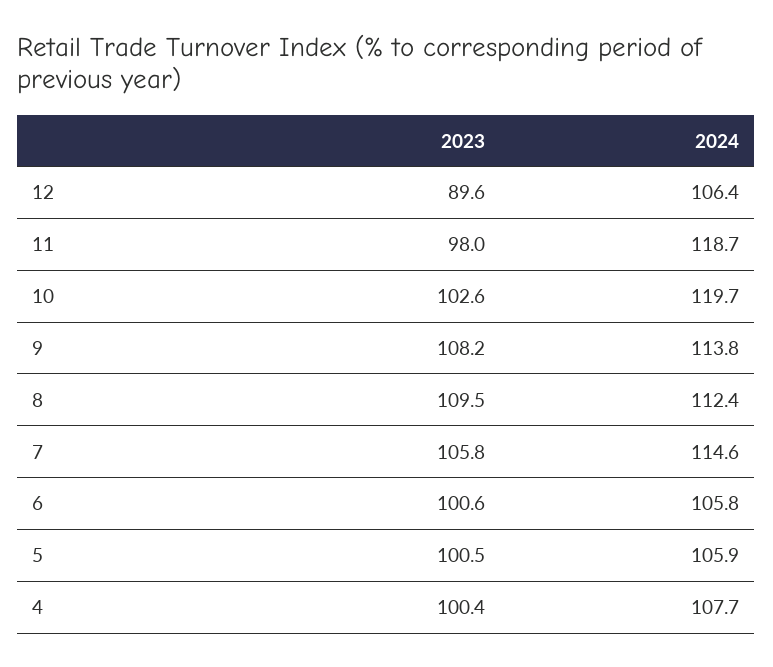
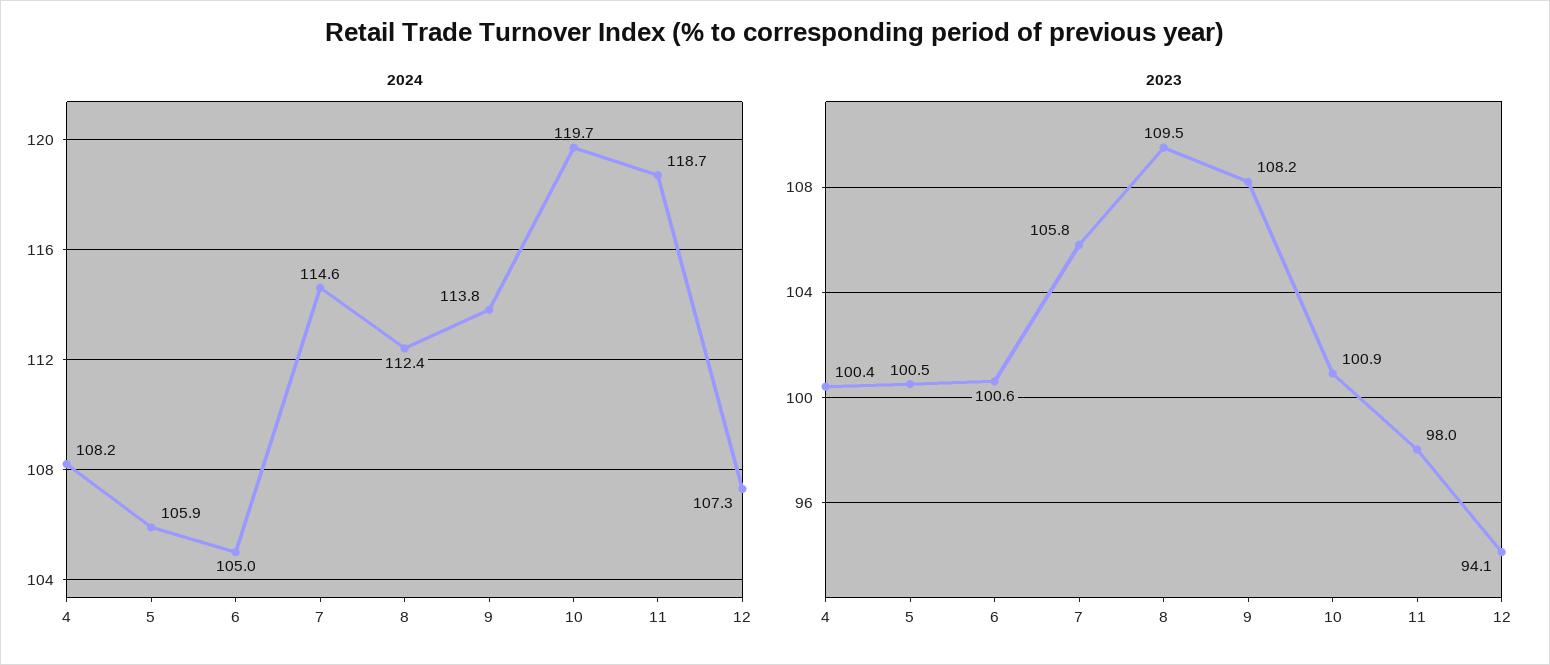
  {
    "2023": {
-     "12": 89.6,
+     "12": 94.1,
      "11": 98,
-     "10": 102.6,
+     "10": 100.9,
      "9": 108.2,
      "8": 109.5,
      "7": 105.8,
      "6": 100.6,
      "5": 100.5,
      "4": 100.4
    },
    "2024": {
-     "12": 106.4,
+     "12": 107.3,
      "11": 118.7,
      "10": 119.7,
      "9": 113.8,
      "8": 112.4,
      "7": 114.6,
-     "6": 105.8,
+     "6": 105,
      "5": 105.9,
-     "4": 107.7
+     "4": 108.2
    }
  }

